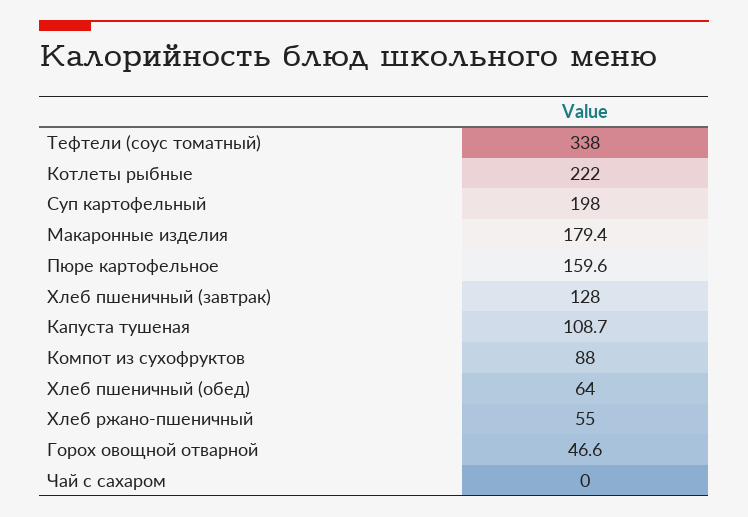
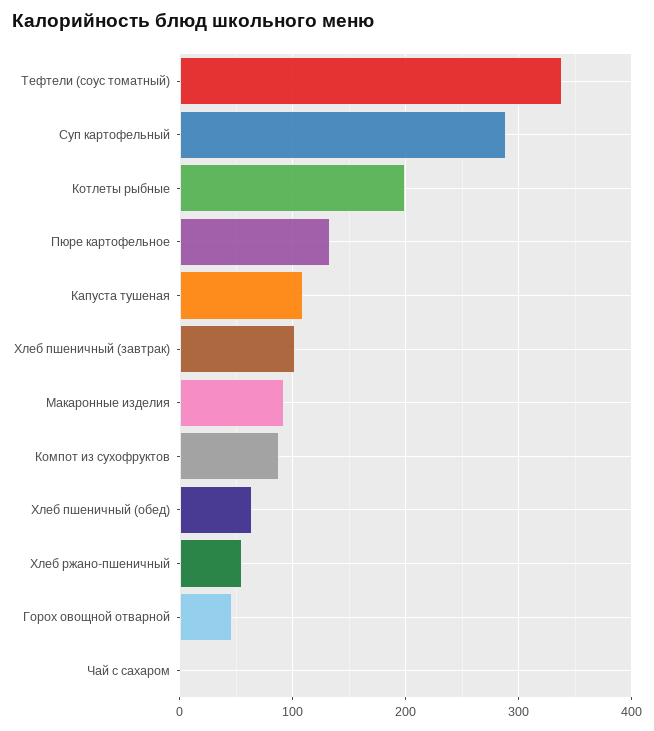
  {
    "Тефтели (соус томатный)": 338,
-   "Котлеты рыбные": 222,
+   "Котлеты рыбные": 200,
-   "Суп картофельный": 198,
+   "Суп картофельный": 290,
-   "Макаронные изделия": 179.4,
+   "Макаронные изделия": 90,
-   "Пюре картофельное": 159.6,
+   "Пюре картофельное": 130,
-   "Хлеб пшеничный (завтрак)": 128,
+   "Хлеб пшеничный (завтрак)": 100,
    "Капуста тушеная": 108.7,
    "Компот из сухофруктов": 88,
    "Хлеб пшеничный (обед)": 64,
    "Хлеб ржано-пшеничный": 55,
    "Горох овощной отварной": 46.6,
    "Чай с сахаром": 0
  }

